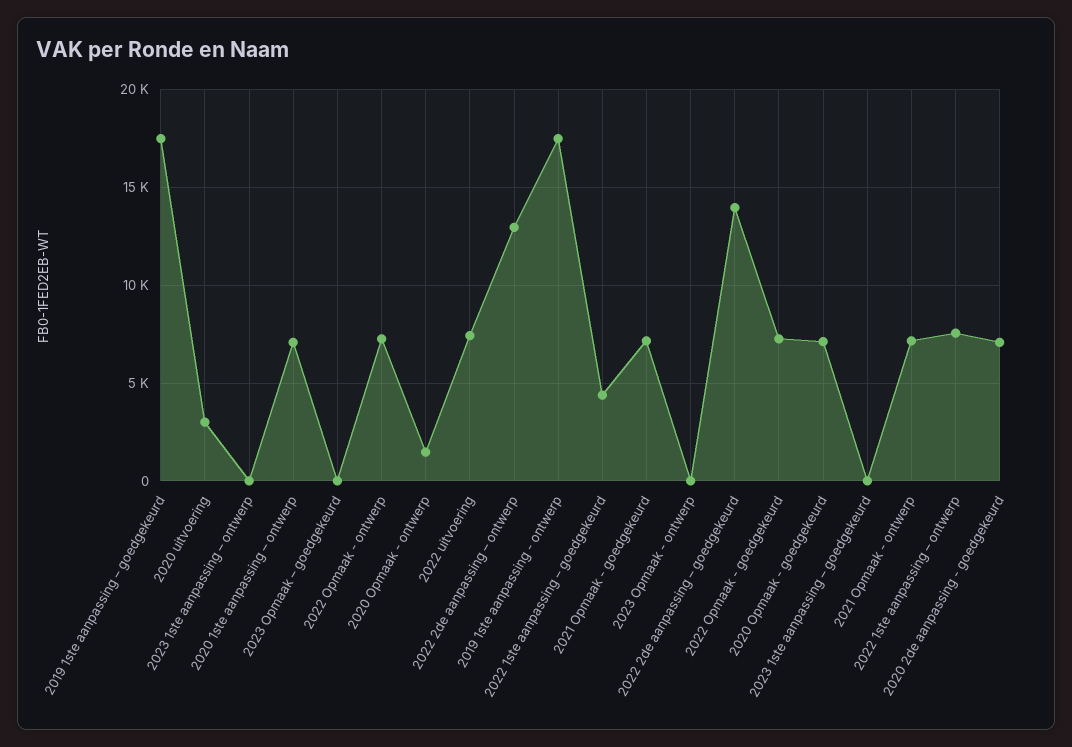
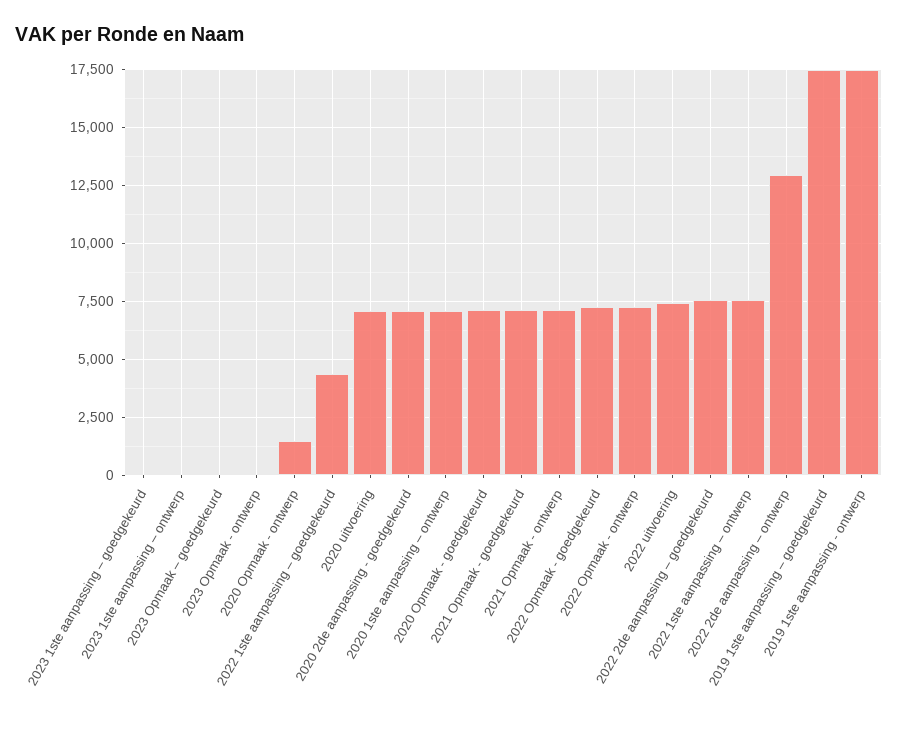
  {
    "2019 1ste aanpassing – goedgekeurd": 17500,
-   "2020 uitvoering": 3000,
+   "2020 uitvoering": 7000,
    "2023 1ste aanpassing – ontwerp": 0,
    "2020 1ste aanpassing – ontwerp": 7000,
    "2023 Opmaak – goedgekeurd": 0,
    "2022 Opmaak - ontwerp": 7500,
    "2020 Opmaak - ontwerp": 1500,
    "2022 uitvoering": 7500,
    "2022 2de aanpassing – ontwerp": 13000,
    "2019 1ste aanpassing - ontwerp": 17500,
    "2022 1ste aanpassing – goedgekeurd": 4500,
    "2021 Opmaak - goedgekeurd": 7000,
    "2023 Opmaak - ontwerp": 0,
-   "2022 2de aanpassing – goedgekeurd": 14000,
+   "2022 2de aanpassing – goedgekeurd": 7500,
    "2022 Opmaak - goedgekeurd": 7500,
    "2020 Opmaak - goedgekeurd": 7000,
    "2023 1ste aanpassing – goedgekeurd": 0,
    "2021 Opmaak - ontwerp": 7000,
    "2022 1ste aanpassing – ontwerp": 7500,
    "2020 2de aanpassing - goedgekeurd": 7000
  }

